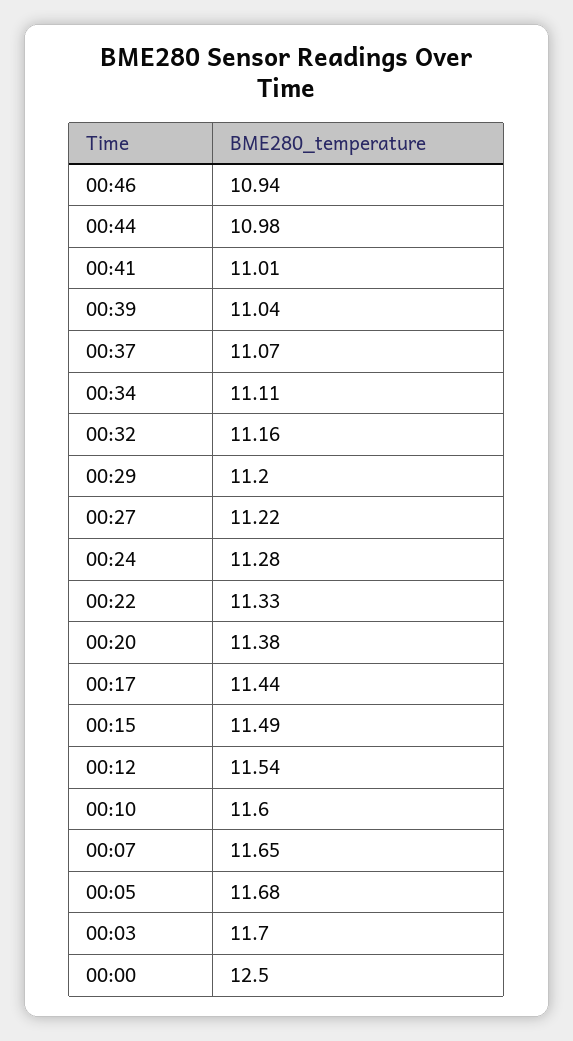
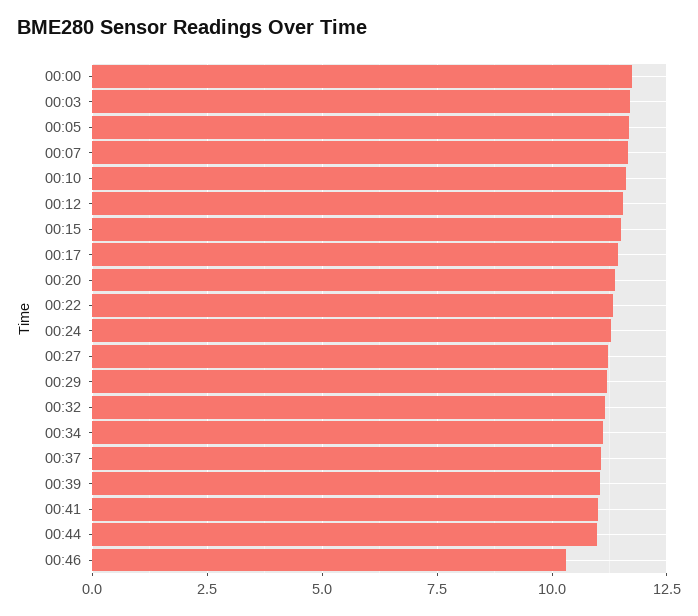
  {
-   "00:46": 10.94,
+   "00:46": 10.25,
    "00:44": 10.98,
    "00:41": 11.01,
    "00:39": 11.04,
    "00:37": 11.07,
    "00:34": 11.11,
    "00:32": 11.16,
    "00:29": 11.2,
    "00:27": 11.22,
    "00:24": 11.28,
    "00:22": 11.33,
    "00:20": 11.38,
    "00:17": 11.44,
    "00:15": 11.49,
    "00:12": 11.54,
    "00:10": 11.6,
    "00:07": 11.65,
    "00:05": 11.68,
    "00:03": 11.7,
-   "00:00": 12.5
+   "00:00": 11.75
  }

